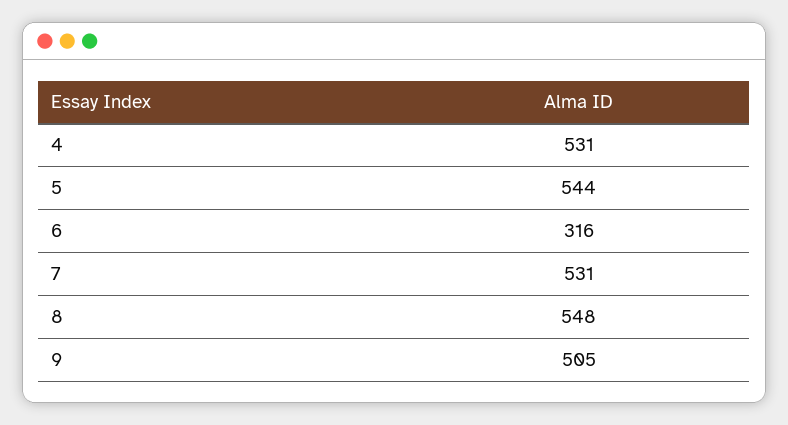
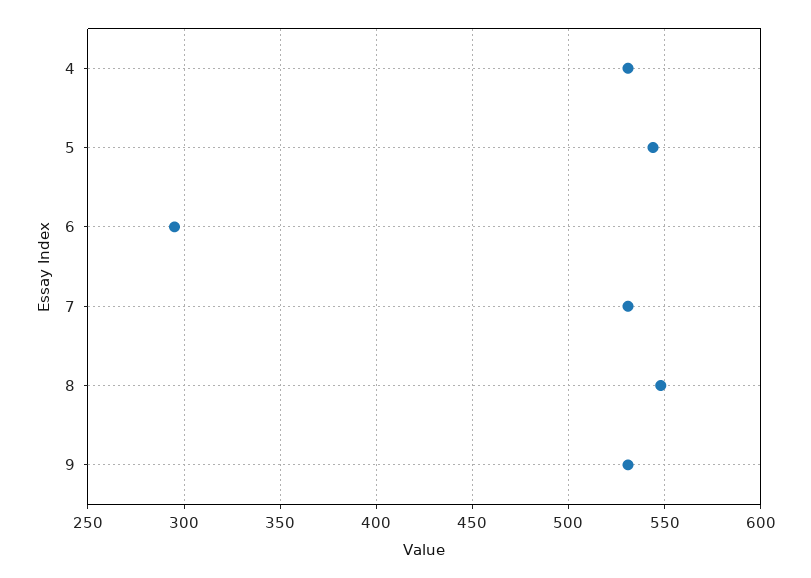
  {
    "4": 531,
    "5": 544,
-   "6": 316,
+   "6": 295,
    "7": 531,
    "8": 548,
-   "9": 505
+   "9": 530
  }

